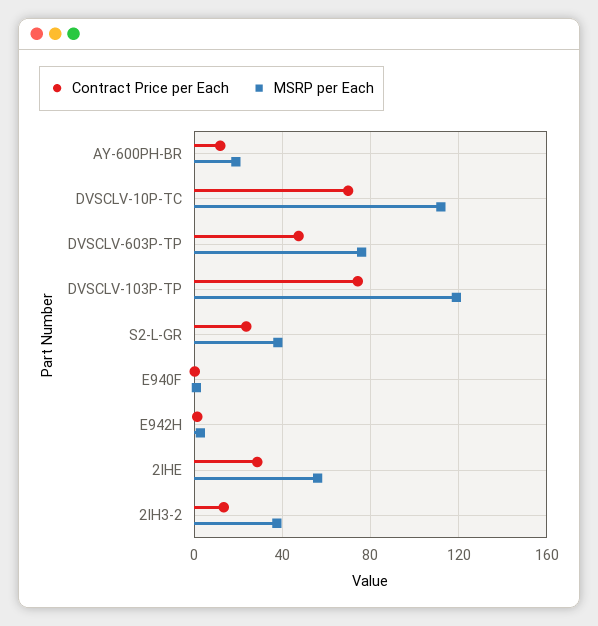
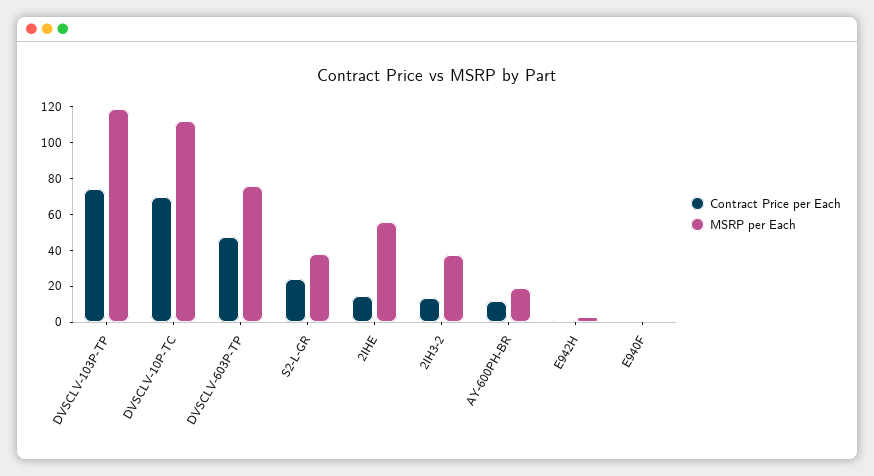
  {
    "Contract Price per Each": {
      "AY-600PH-BR": 10,
      "DVSCLV-10P-TC": 70,
      "DVSCLV-603P-TP": 45,
      "DVSCLV-103P-TP": 75,
      "S2-L-GR": 25,
      "E940F": 0,
      "E942H": 0,
-     "2IHE": 30,
+     "2IHE": 15,
      "2IH3-2": 15
    },
    "MSRP per Each": {
      "AY-600PH-BR": 20,
      "DVSCLV-10P-TC": 110,
      "DVSCLV-603P-TP": 75,
      "DVSCLV-103P-TP": 120,
      "S2-L-GR": 40,
      "E940F": 0,
      "E942H": 5,
      "2IHE": 55,
      "2IH3-2": 40
    }
  }

